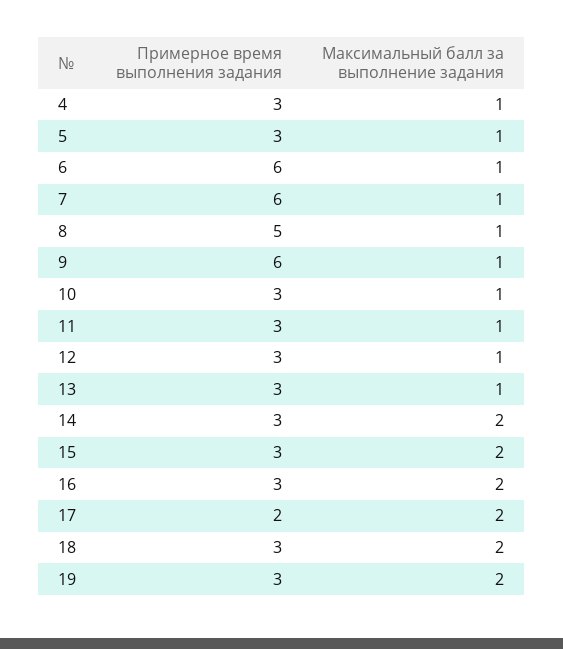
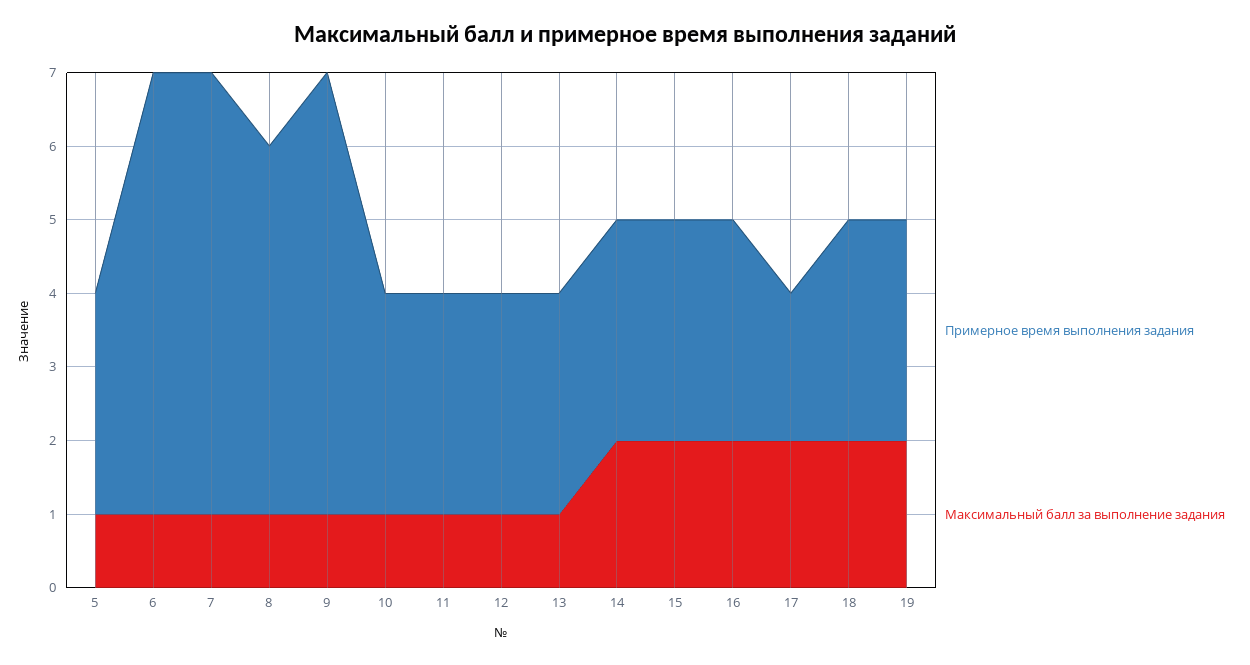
  {
    "Примерное время выполнения задания": {
-     "4": 3,
      "5": 3,
      "6": 6,
      "7": 6,
      "8": 5,
      "9": 6,
      "10": 3,
      "11": 3,
      "12": 3,
      "13": 3,
      "14": 3,
      "15": 3,
      "16": 3,
      "17": 2,
      "18": 3,
      "19": 3
    },
    "Максимальный балл за выполнение задания": {
-     "4": 1,
      "5": 1,
      "6": 1,
      "7": 1,
      "8": 1,
      "9": 1,
      "10": 1,
      "11": 1,
      "12": 1,
      "13": 1,
      "14": 2,
      "15": 2,
      "16": 2,
      "17": 2,
      "18": 2,
      "19": 2
    }
  }

